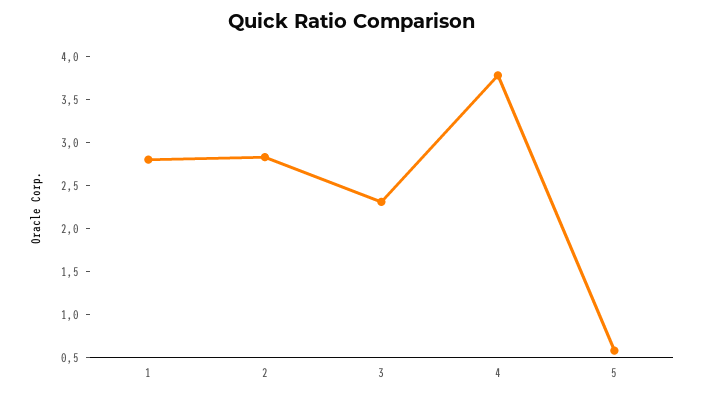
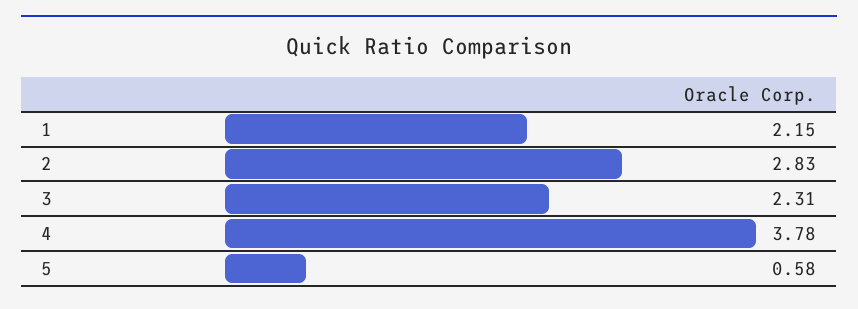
  {
-   "1": 2.8,
+   "1": 2.15,
    "2": 2.83,
    "3": 2.31,
    "4": 3.78,
    "5": 0.58
  }

